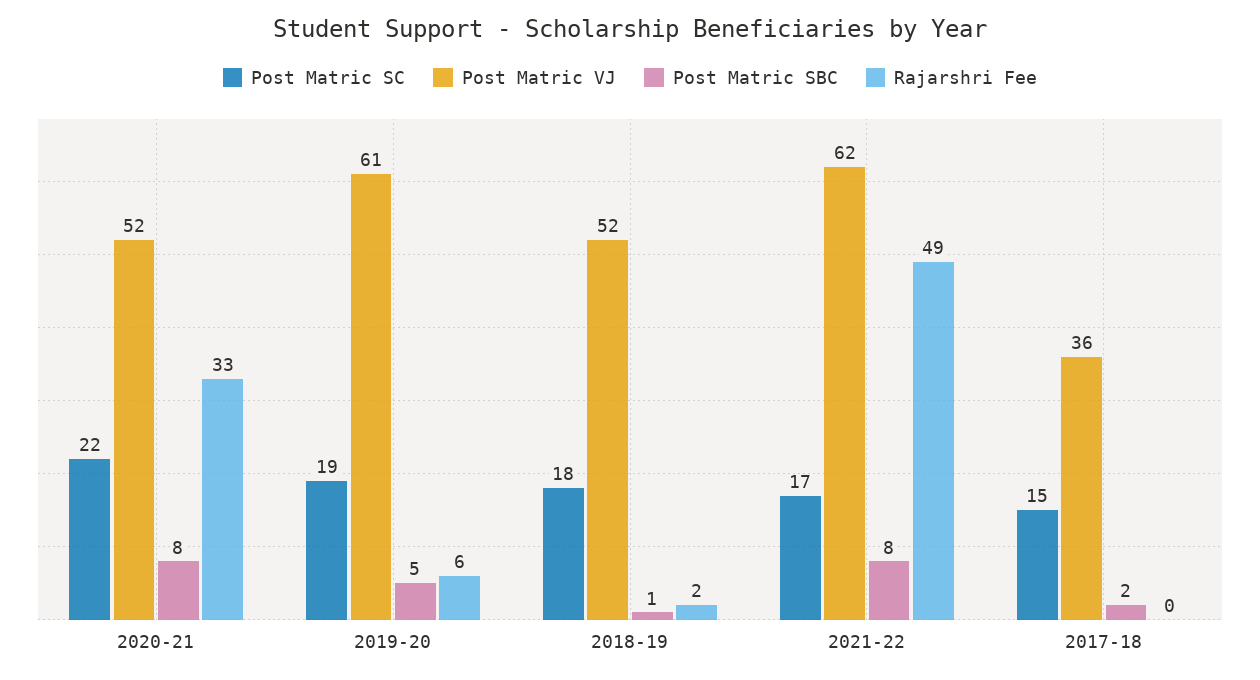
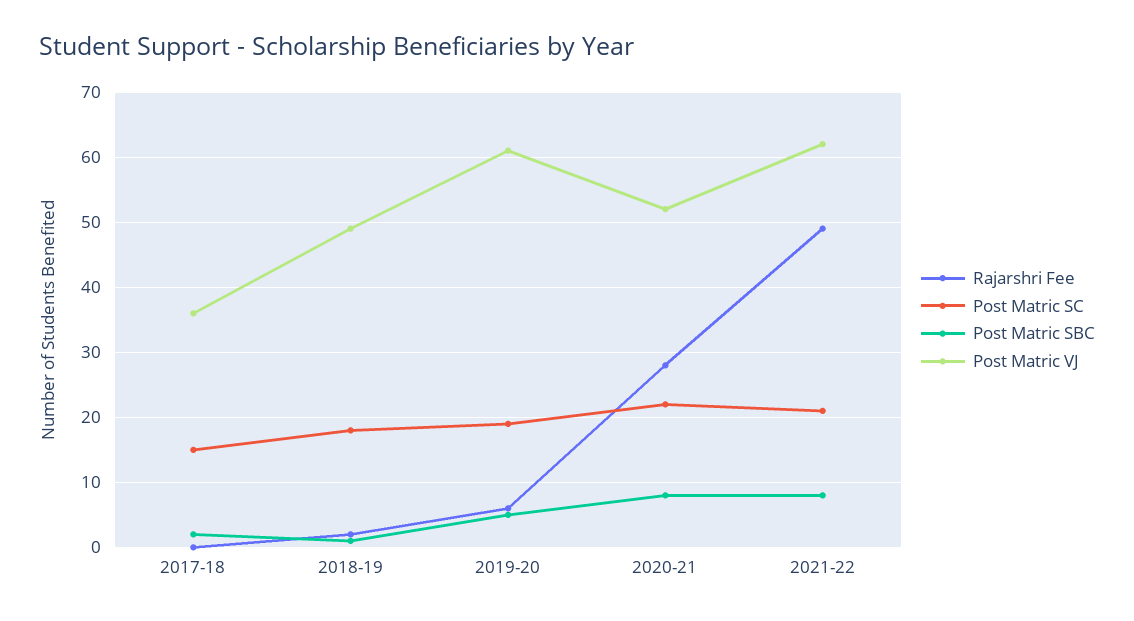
  {
    "Post Matric SC": {
      "2020-21": 22,
      "2019-20": 19,
      "2018-19": 18,
-     "2021-22": 17,
+     "2021-22": 21,
      "2017-18": 15
    },
    "Post Matric VJ": {
      "2020-21": 52,
      "2019-20": 61,
-     "2018-19": 52,
+     "2018-19": 49,
      "2021-22": 62,
      "2017-18": 36
    },
    "Post Matric SBC": {
      "2020-21": 8,
      "2019-20": 5,
      "2018-19": 1,
      "2021-22": 8,
      "2017-18": 2
    },
    "Rajarshri Fee": {
-     "2020-21": 33,
+     "2020-21": 28,
      "2019-20": 6,
      "2018-19": 2,
      "2021-22": 49,
      "2017-18": 0
    }
  }

